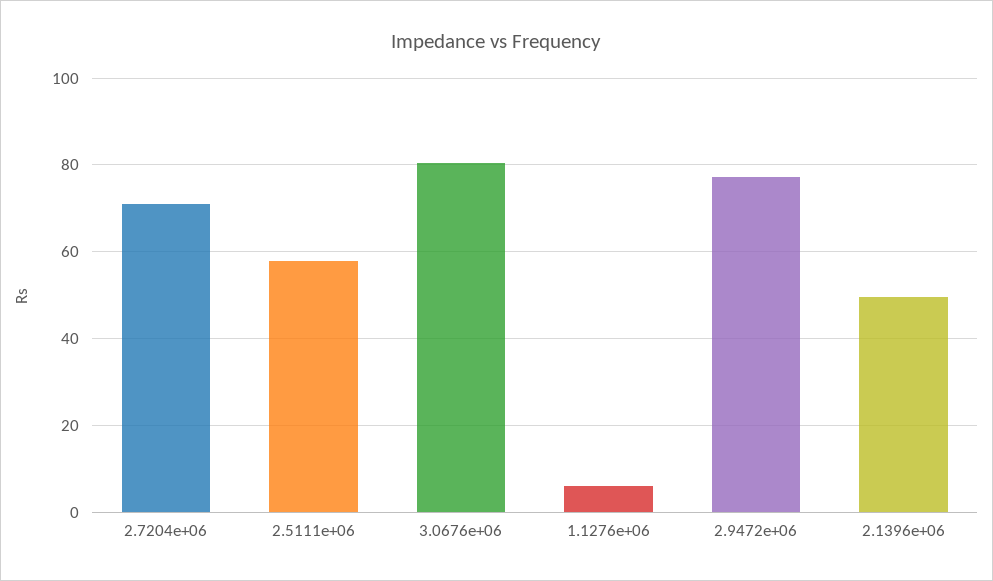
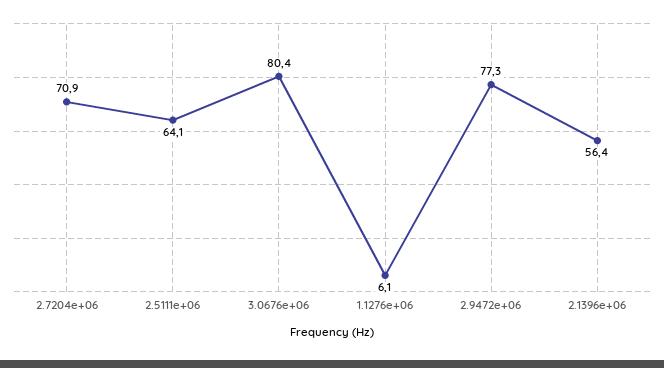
  {
    "2.7204e+06": 70.9,
-   "2.5111e+06": 58,
+   "2.5111e+06": 64.1,
    "3.0676e+06": 80.4,
    "1.1276e+06": 6.1,
    "2.9472e+06": 77.3,
-   "2.1396e+06": 50
+   "2.1396e+06": 56.4
  }

